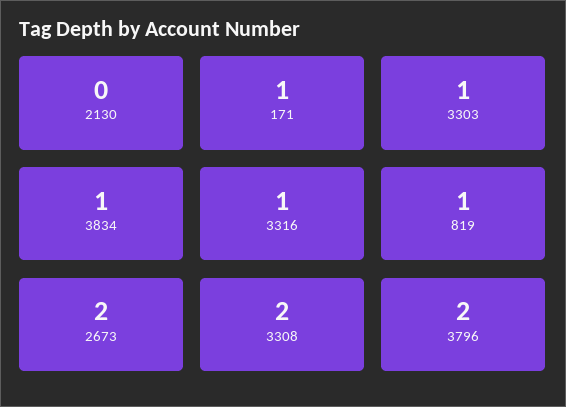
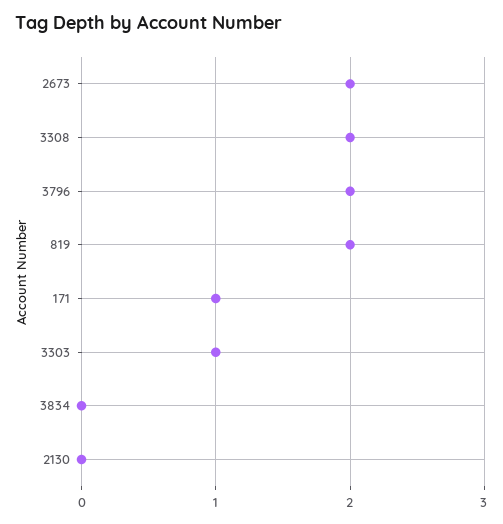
  {
    "2130": 0,
    "171": 1,
    "3303": 1,
-   "3834": 1,
+   "3834": 0,
-   "3316": 1,
-   "819": 1,
+   "819": 2,
    "2673": 2,
    "3308": 2,
    "3796": 2
  }

